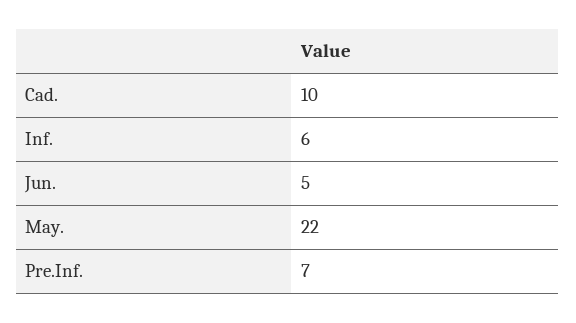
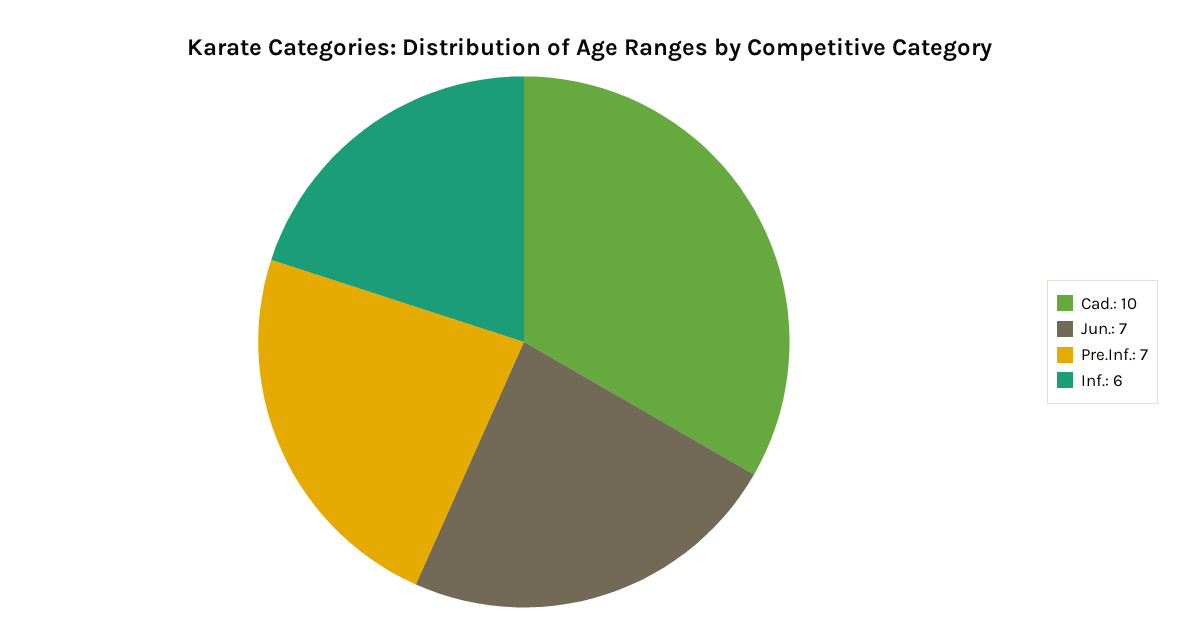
  {
    "Cad.": 10,
    "Inf.": 6,
-   "Jun.": 5,
+   "Jun.": 7,
-   "May.": 22,
    "Pre.Inf.": 7
  }

